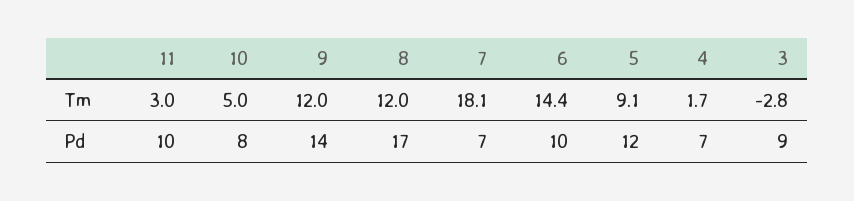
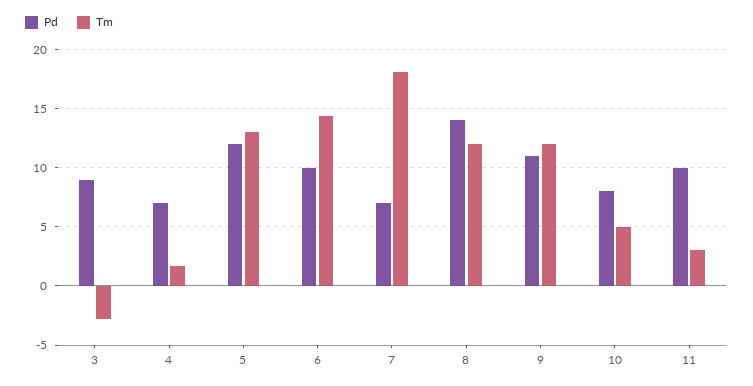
  {
    "Tm": {
      "11": 3,
      "10": 5,
      "9": 12,
      "8": 12,
      "7": 18.1,
      "6": 14.4,
-     "5": 9.1,
+     "5": 13,
      "4": 1.7,
      "3": -2.8
    },
    "Pd": {
      "11": 10,
      "10": 8,
-     "9": 14,
+     "9": 11,
-     "8": 17,
+     "8": 14,
      "7": 7,
      "6": 10,
      "5": 12,
      "4": 7,
      "3": 9
    }
  }

